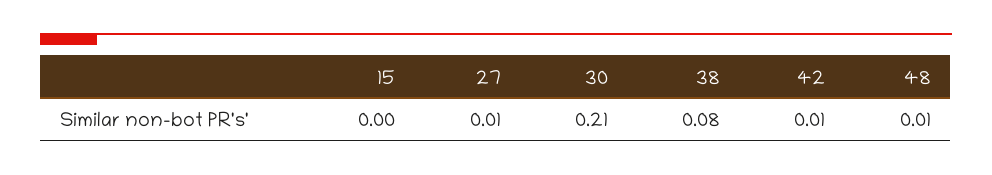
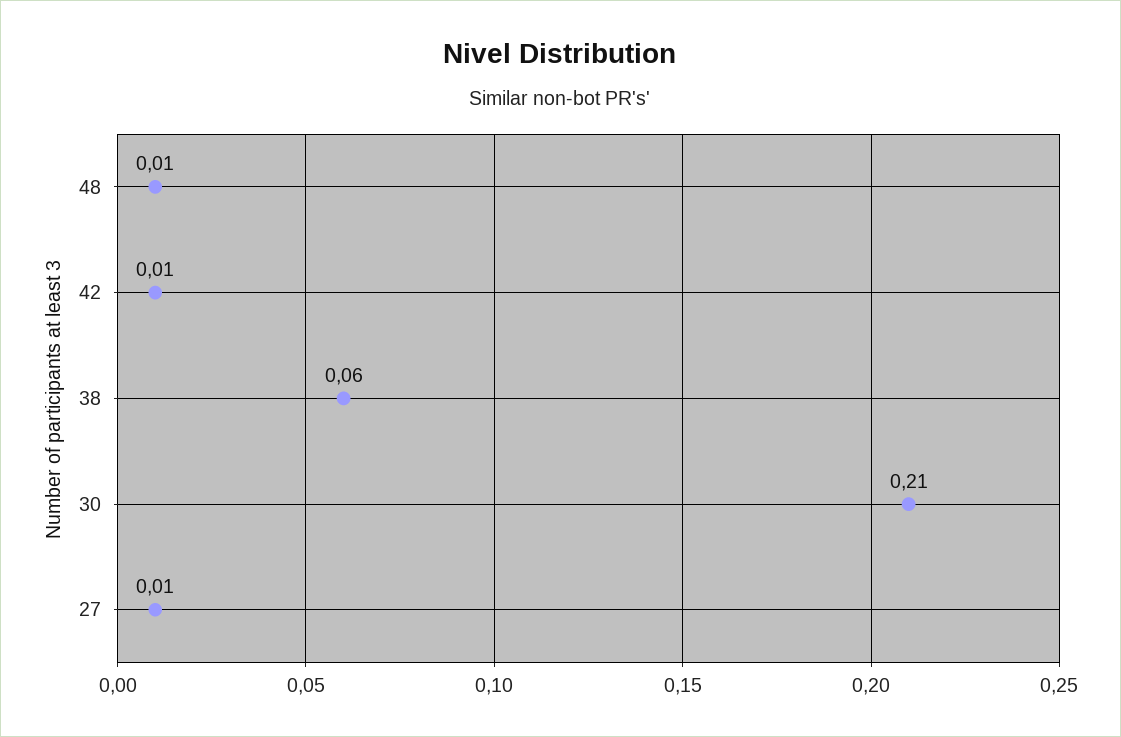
  {
-   "15": 0,
    "27": 0.01,
    "30": 0.21,
-   "38": 0.08,
+   "38": 0.06,
    "42": 0.01,
    "48": 0.01
  }

